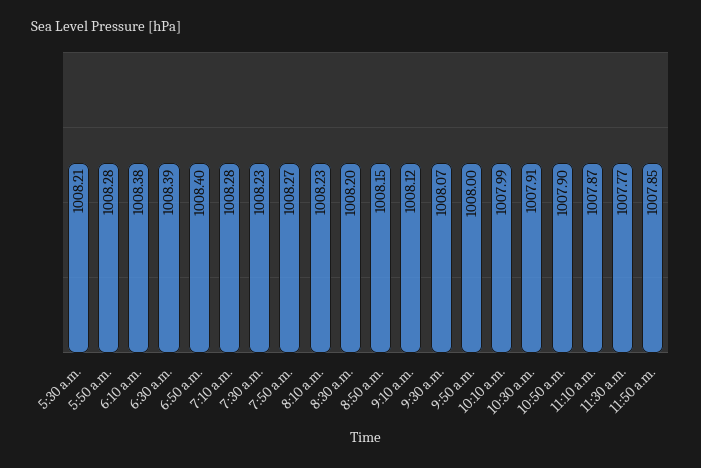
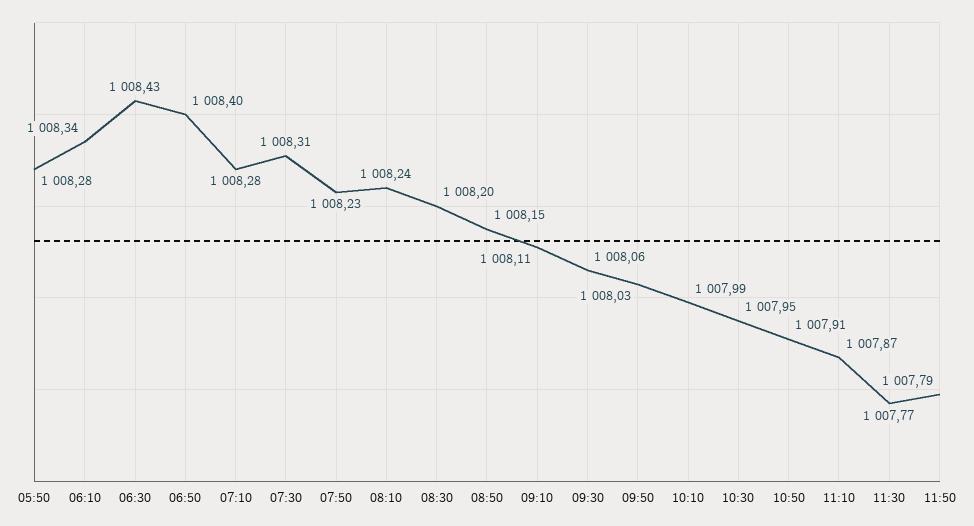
  {
-   "5:30 a.m.": 1008.21,
    "5:50 a.m.": 1008.28,
-   "6:10 a.m.": 1008.38,
+   "6:10 a.m.": 1008.34,
-   "6:30 a.m.": 1008.39,
+   "6:30 a.m.": 1008.43,
    "6:50 a.m.": 1008.4,
    "7:10 a.m.": 1008.28,
-   "7:30 a.m.": 1008.23,
+   "7:30 a.m.": 1008.31,
-   "7:50 a.m.": 1008.27,
+   "7:50 a.m.": 1008.23,
-   "8:10 a.m.": 1008.23,
+   "8:10 a.m.": 1008.24,
    "8:30 a.m.": 1008.2,
    "8:50 a.m.": 1008.15,
-   "9:10 a.m.": 1008.12,
+   "9:10 a.m.": 1008.11,
-   "9:30 a.m.": 1008.07,
+   "9:30 a.m.": 1008.06,
-   "9:50 a.m.": 1008,
+   "9:50 a.m.": 1008.03,
    "10:10 a.m.": 1007.99,
-   "10:30 a.m.": 1007.91,
+   "10:30 a.m.": 1007.95,
-   "10:50 a.m.": 1007.9,
+   "10:50 a.m.": 1007.91,
    "11:10 a.m.": 1007.87,
    "11:30 a.m.": 1007.77,
-   "11:50 a.m.": 1007.85
+   "11:50 a.m.": 1007.79
  }

